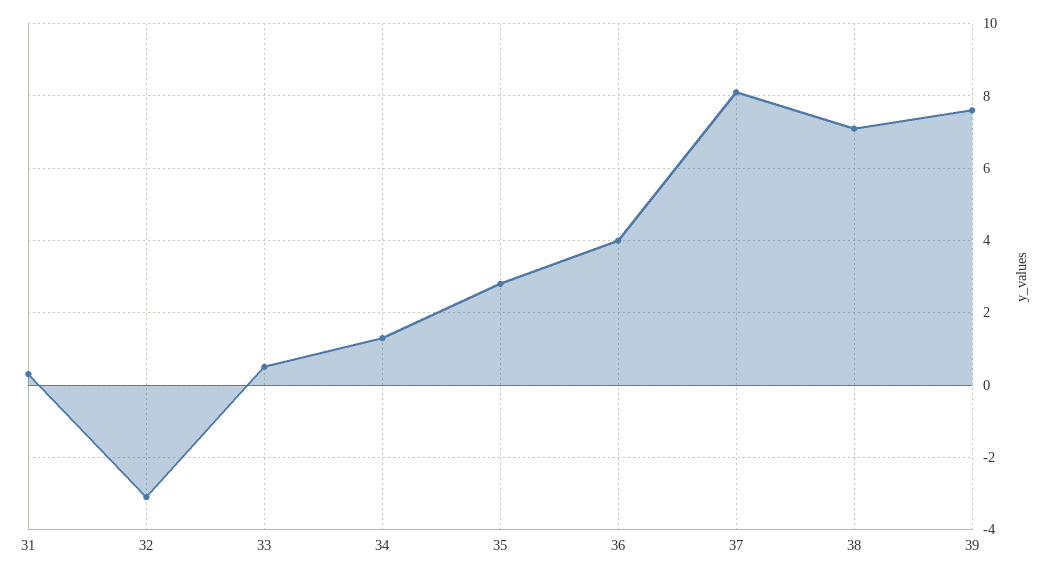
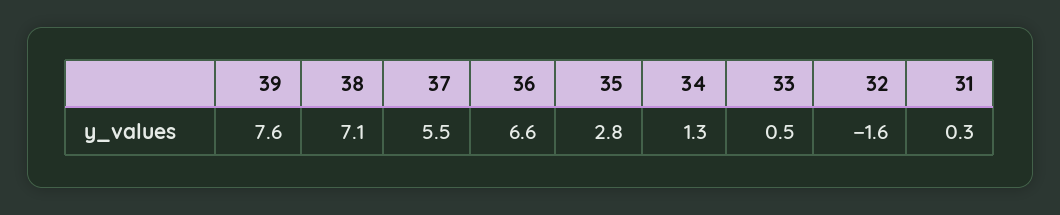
  {
    "31": 0.3,
-   "32": -3,
+   "32": -1.6,
    "33": 0.5,
    "34": 1.3,
    "35": 2.8,
-   "36": 4,
+   "36": 6.6,
-   "37": 8,
+   "37": 5.5,
    "38": 7.1,
    "39": 7.6
  }

